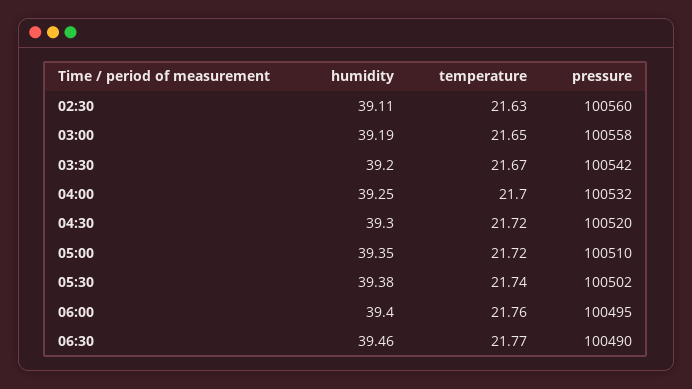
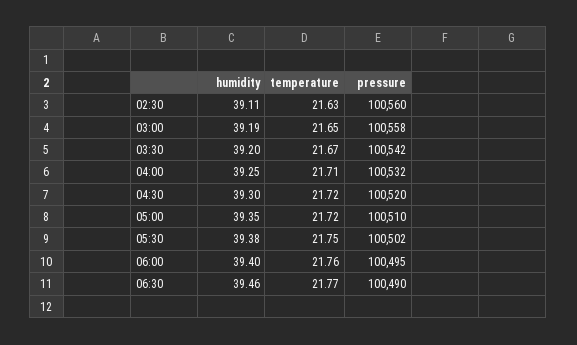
  {
    "humidity": {
      "02:30": 39.11,
      "03:00": 39.19,
      "03:30": 39.2,
      "04:00": 39.25,
      "04:30": 39.3,
      "05:00": 39.35,
      "05:30": 39.38,
      "06:00": 39.4,
      "06:30": 39.46
    },
    "temperature": {
      "02:30": 21.63,
      "03:00": 21.65,
      "03:30": 21.67,
-     "04:00": 21.7,
+     "04:00": 21.71,
      "04:30": 21.72,
      "05:00": 21.72,
-     "05:30": 21.74,
+     "05:30": 21.75,
      "06:00": 21.76,
      "06:30": 21.77
    },
    "pressure": {
      "02:30": 100560,
      "03:00": 100558,
      "03:30": 100542,
      "04:00": 100532,
      "04:30": 100520,
      "05:00": 100510,
      "05:30": 100502,
      "06:00": 100495,
      "06:30": 100490
    }
  }

